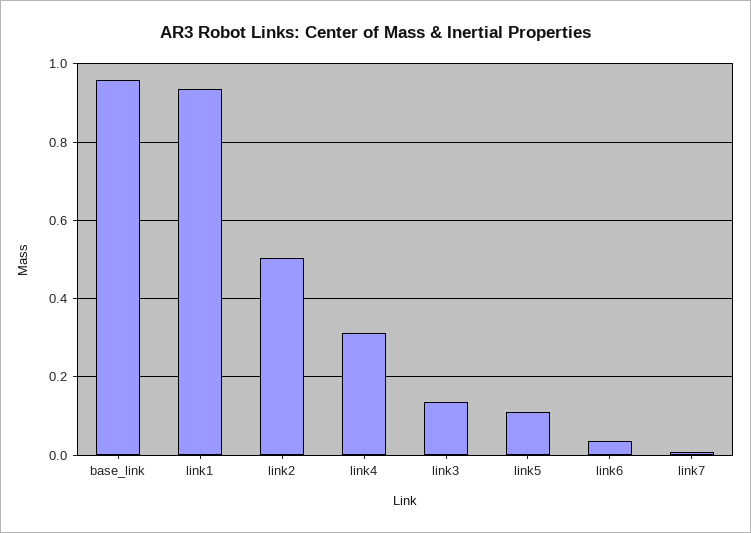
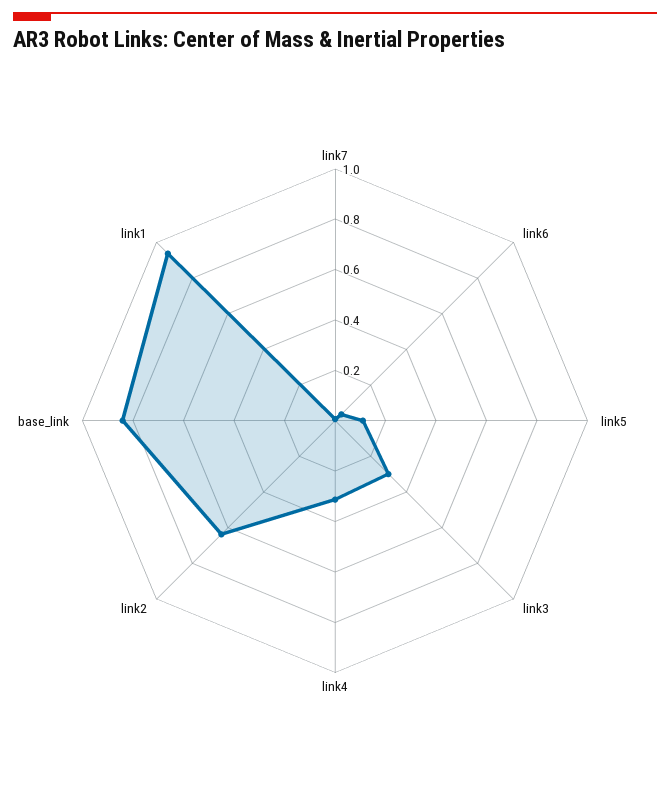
  {
-   "base_link": 0.96,
+   "base_link": 0.85,
    "link1": 0.94,
-   "link2": 0.5,
+   "link2": 0.65,
    "link4": 0.32,
-   "link3": 0.14,
+   "link3": 0.3,
    "link5": 0.12,
    "link6": 0.04,
    "link7": 0
  }

